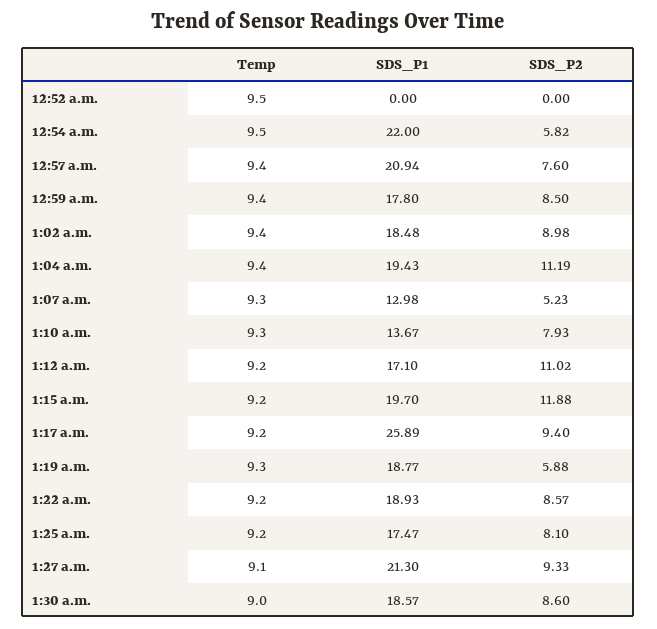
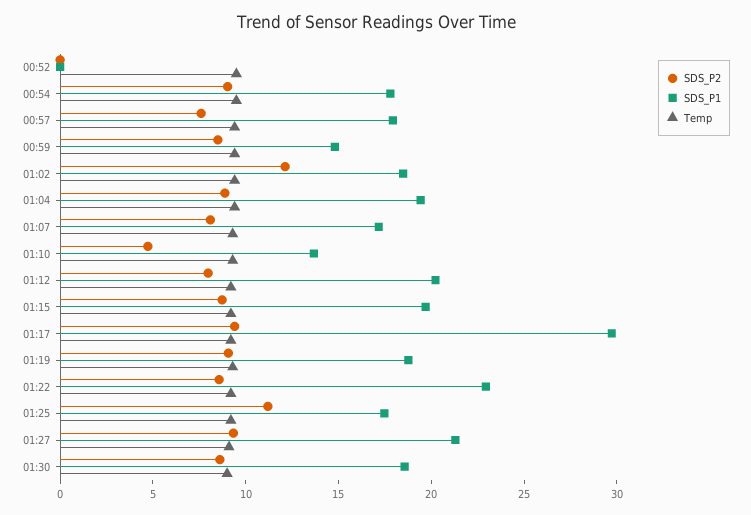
  {
    "Temp": {
      "12:52 a.m.": 9.5,
      "12:54 a.m.": 9.5,
      "12:57 a.m.": 9.4,
      "12:59 a.m.": 9.4,
      "1:02 a.m.": 9.4,
      "1:04 a.m.": 9.4,
      "1:07 a.m.": 9.3,
      "1:10 a.m.": 9.3,
      "1:12 a.m.": 9.2,
      "1:15 a.m.": 9.2,
      "1:17 a.m.": 9.2,
      "1:19 a.m.": 9.3,
      "1:22 a.m.": 9.2,
      "1:25 a.m.": 9.2,
      "1:27 a.m.": 9.1,
      "1:30 a.m.": 9
    },
    "SDS_P1": {
      "12:52 a.m.": 0,
-     "12:54 a.m.": 22,
+     "12:54 a.m.": 18,
-     "12:57 a.m.": 20.94,
+     "12:57 a.m.": 18,
-     "12:59 a.m.": 17.8,
+     "12:59 a.m.": 15,
      "1:02 a.m.": 18.48,
      "1:04 a.m.": 19.43,
-     "1:07 a.m.": 12.98,
+     "1:07 a.m.": 17,
      "1:10 a.m.": 13.67,
-     "1:12 a.m.": 17.1,
+     "1:12 a.m.": 20,
      "1:15 a.m.": 19.7,
-     "1:17 a.m.": 25.89,
+     "1:17 a.m.": 30,
      "1:19 a.m.": 18.77,
-     "1:22 a.m.": 18.93,
+     "1:22 a.m.": 23,
      "1:25 a.m.": 17.47,
      "1:27 a.m.": 21.3,
      "1:30 a.m.": 18.57
    },
    "SDS_P2": {
      "12:52 a.m.": 0,
-     "12:54 a.m.": 5.82,
+     "12:54 a.m.": 9,
      "12:57 a.m.": 7.6,
      "12:59 a.m.": 8.5,
-     "1:02 a.m.": 8.98,
+     "1:02 a.m.": 12,
-     "1:04 a.m.": 11.19,
+     "1:04 a.m.": 9,
-     "1:07 a.m.": 5.23,
+     "1:07 a.m.": 8,
-     "1:10 a.m.": 7.93,
+     "1:10 a.m.": 5,
-     "1:12 a.m.": 11.02,
+     "1:12 a.m.": 8,
-     "1:15 a.m.": 11.88,
+     "1:15 a.m.": 9,
      "1:17 a.m.": 9.4,
-     "1:19 a.m.": 5.88,
+     "1:19 a.m.": 9,
      "1:22 a.m.": 8.57,
-     "1:25 a.m.": 8.1,
+     "1:25 a.m.": 11,
      "1:27 a.m.": 9.33,
      "1:30 a.m.": 8.6
    }
  }

